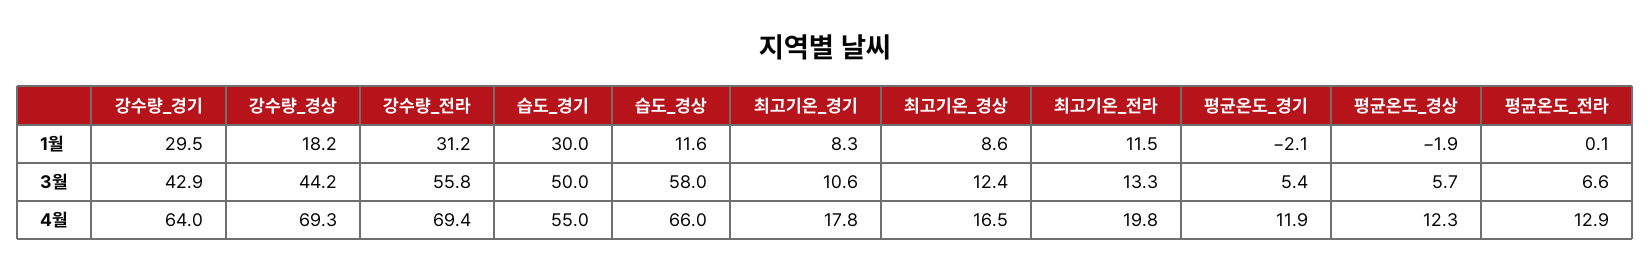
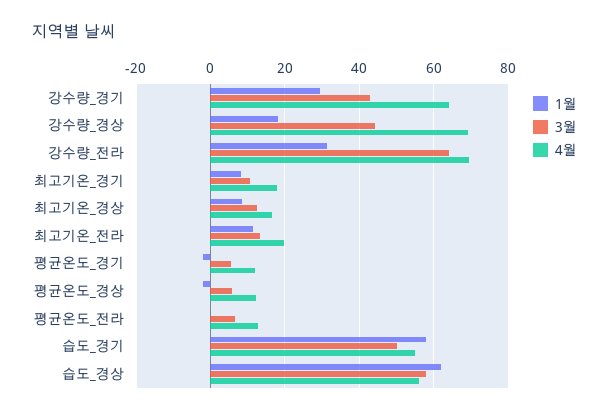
  {
    "1월": {
      "강수량_경기": 29.5,
      "강수량_경상": 18.2,
      "강수량_전라": 31.2,
-     "습도_경기": 30,
+     "습도_경기": 58,
-     "습도_경상": 11.6,
+     "습도_경상": 62,
      "최고기온_경기": 8.3,
      "최고기온_경상": 8.6,
      "최고기온_전라": 11.5,
      "평균온도_경기": -2.1,
      "평균온도_경상": -1.9,
      "평균온도_전라": 0.1
    },
    "3월": {
      "강수량_경기": 42.9,
      "강수량_경상": 44.2,
-     "강수량_전라": 55.8,
+     "강수량_전라": 64,
      "습도_경기": 50,
      "습도_경상": 58,
      "최고기온_경기": 10.6,
      "최고기온_경상": 12.4,
      "최고기온_전라": 13.3,
      "평균온도_경기": 5.4,
      "평균온도_경상": 5.7,
      "평균온도_전라": 6.6
    },
    "4월": {
      "강수량_경기": 64,
      "강수량_경상": 69.3,
      "강수량_전라": 69.4,
      "습도_경기": 55,
-     "습도_경상": 66,
+     "습도_경상": 56,
      "최고기온_경기": 17.8,
      "최고기온_경상": 16.5,
      "최고기온_전라": 19.8,
      "평균온도_경기": 11.9,
      "평균온도_경상": 12.3,
      "평균온도_전라": 12.9
    }
  }

